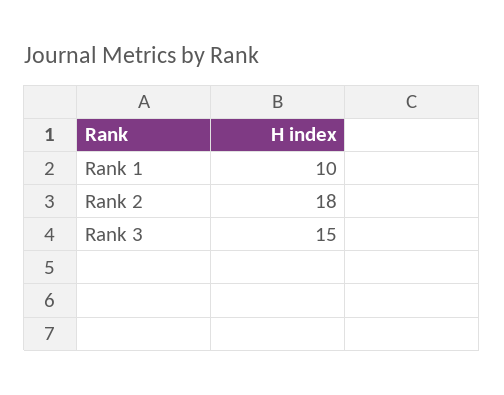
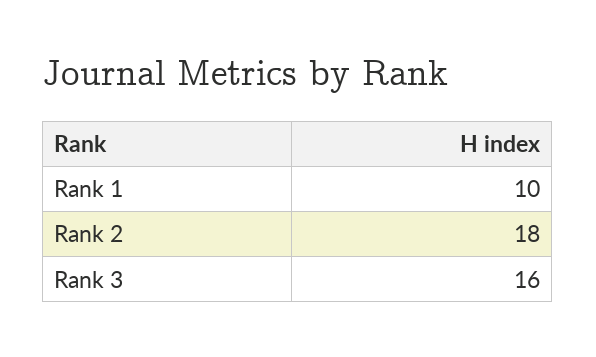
  {
    "Rank 1": 10,
    "Rank 2": 18,
-   "Rank 3": 15
+   "Rank 3": 16
  }

